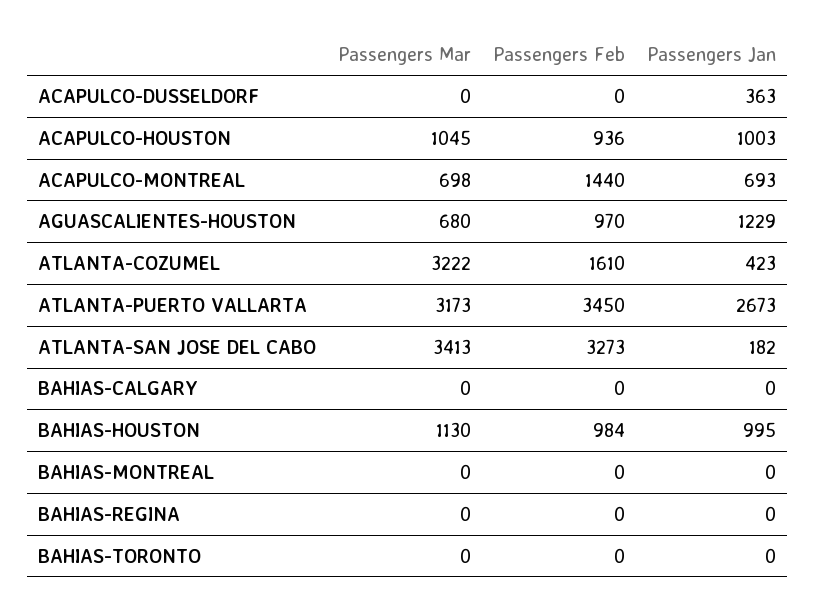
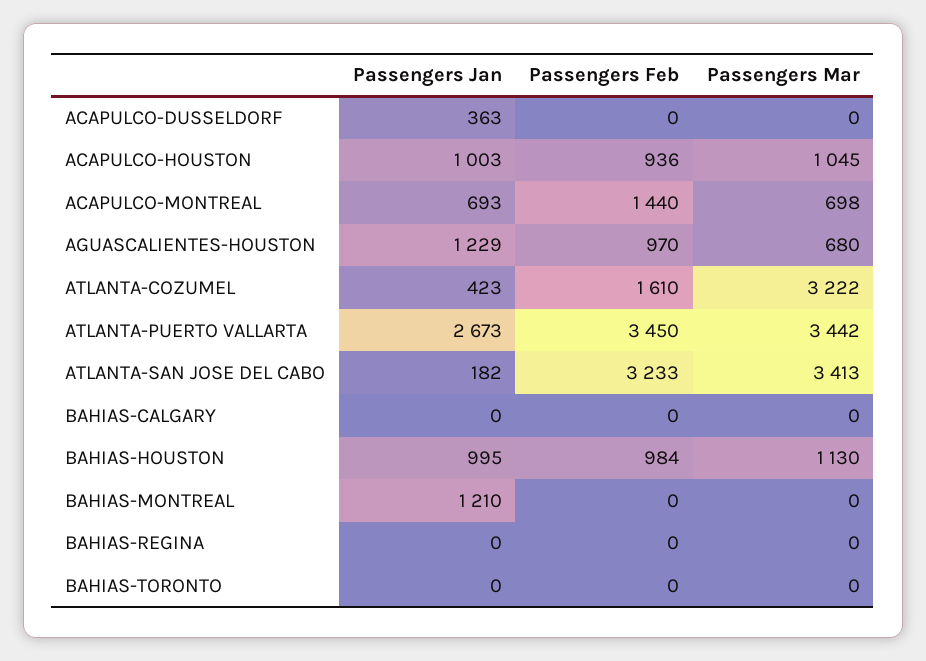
  {
    "Passengers Mar": {
      "ACAPULCO-DUSSELDORF": 0,
      "ACAPULCO-HOUSTON": 1045,
      "ACAPULCO-MONTREAL": 698,
      "AGUASCALIENTES-HOUSTON": 680,
      "ATLANTA-COZUMEL": 3222,
-     "ATLANTA-PUERTO VALLARTA": 3173,
+     "ATLANTA-PUERTO VALLARTA": 3442,
      "ATLANTA-SAN JOSE DEL CABO": 3413,
      "BAHIAS-CALGARY": 0,
      "BAHIAS-HOUSTON": 1130,
      "BAHIAS-MONTREAL": 0,
      "BAHIAS-REGINA": 0,
      "BAHIAS-TORONTO": 0
    },
    "Passengers Feb": {
      "ACAPULCO-DUSSELDORF": 0,
      "ACAPULCO-HOUSTON": 936,
      "ACAPULCO-MONTREAL": 1440,
      "AGUASCALIENTES-HOUSTON": 970,
      "ATLANTA-COZUMEL": 1610,
      "ATLANTA-PUERTO VALLARTA": 3450,
-     "ATLANTA-SAN JOSE DEL CABO": 3273,
+     "ATLANTA-SAN JOSE DEL CABO": 3233,
      "BAHIAS-CALGARY": 0,
      "BAHIAS-HOUSTON": 984,
      "BAHIAS-MONTREAL": 0,
      "BAHIAS-REGINA": 0,
      "BAHIAS-TORONTO": 0
    },
    "Passengers Jan": {
      "ACAPULCO-DUSSELDORF": 363,
      "ACAPULCO-HOUSTON": 1003,
      "ACAPULCO-MONTREAL": 693,
      "AGUASCALIENTES-HOUSTON": 1229,
      "ATLANTA-COZUMEL": 423,
      "ATLANTA-PUERTO VALLARTA": 2673,
      "ATLANTA-SAN JOSE DEL CABO": 182,
      "BAHIAS-CALGARY": 0,
      "BAHIAS-HOUSTON": 995,
-     "BAHIAS-MONTREAL": 0,
+     "BAHIAS-MONTREAL": 1210,
      "BAHIAS-REGINA": 0,
      "BAHIAS-TORONTO": 0
    }
  }

